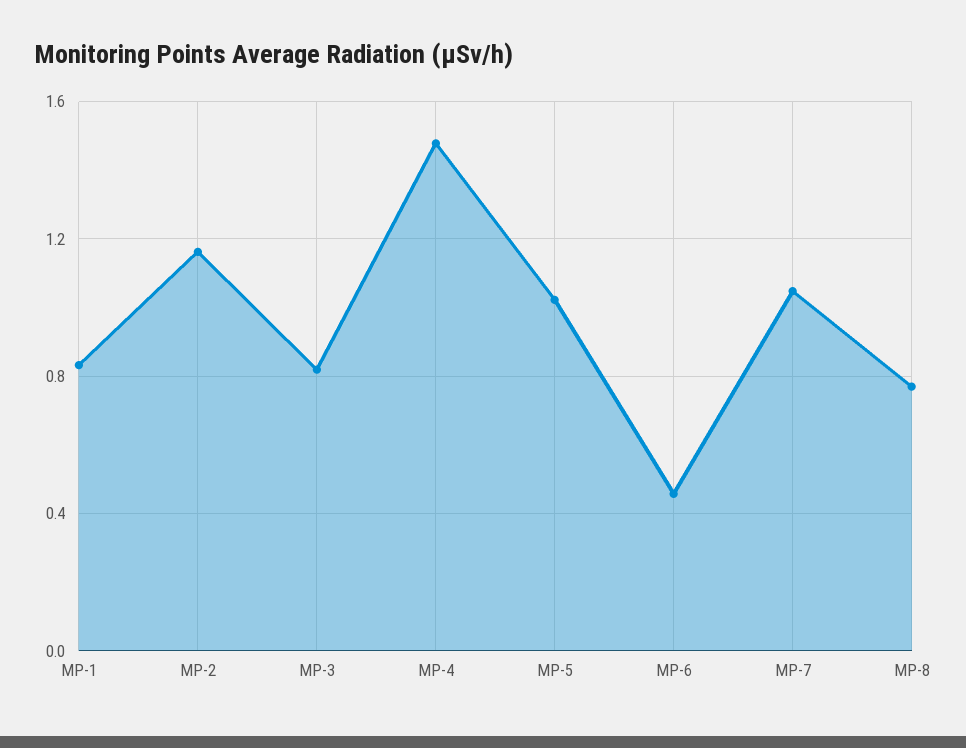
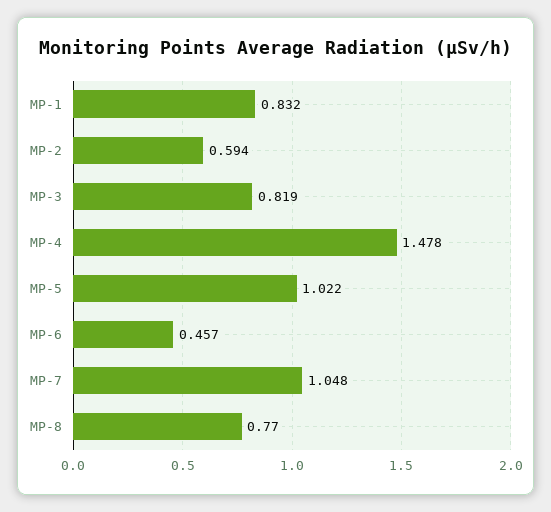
  {
    "MP-1": 0.832,
-   "MP-2": 1.15,
+   "MP-2": 0.594,
    "MP-3": 0.819,
    "MP-4": 1.478,
    "MP-5": 1.022,
    "MP-6": 0.457,
    "MP-7": 1.048,
    "MP-8": 0.77
  }

